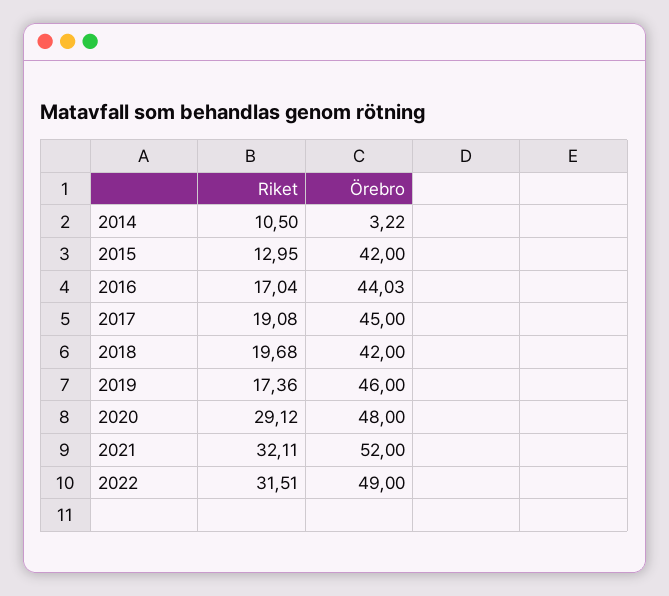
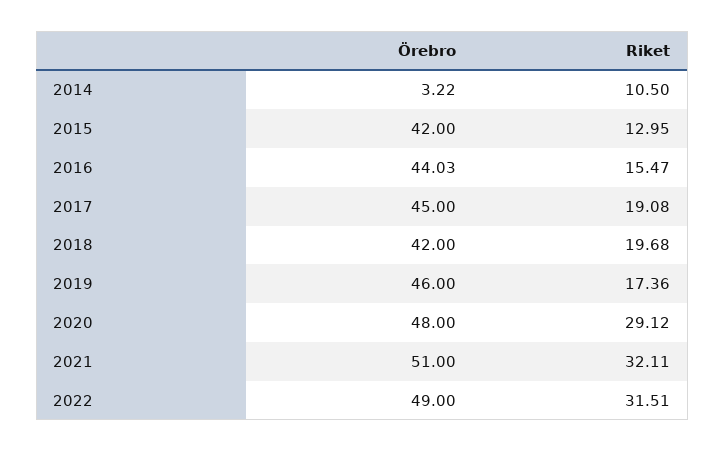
  {
    "Riket": {
      "2014": 10.5,
      "2015": 12.95,
-     "2016": 17.04,
+     "2016": 15.47,
      "2017": 19.08,
      "2018": 19.68,
      "2019": 17.36,
      "2020": 29.12,
      "2021": 32.11,
      "2022": 31.51
    },
    "Örebro": {
      "2014": 3.22,
      "2015": 42,
      "2016": 44.03,
      "2017": 45,
      "2018": 42,
      "2019": 46,
      "2020": 48,
-     "2021": 52,
+     "2021": 51,
      "2022": 49
    }
  }

